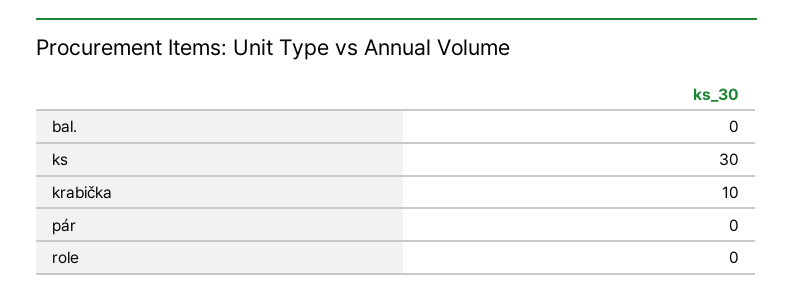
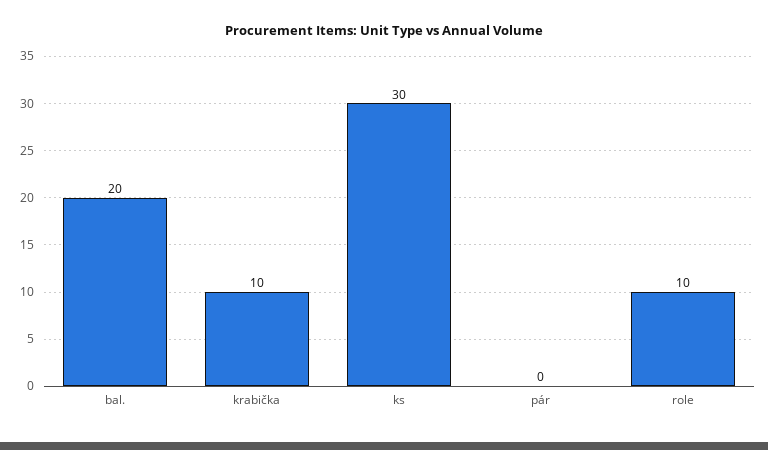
  {
-   "bal.": 0,
+   "bal.": 20,
    "ks": 30,
    "krabička": 10,
    "pár": 0,
-   "role": 0
+   "role": 10
  }

